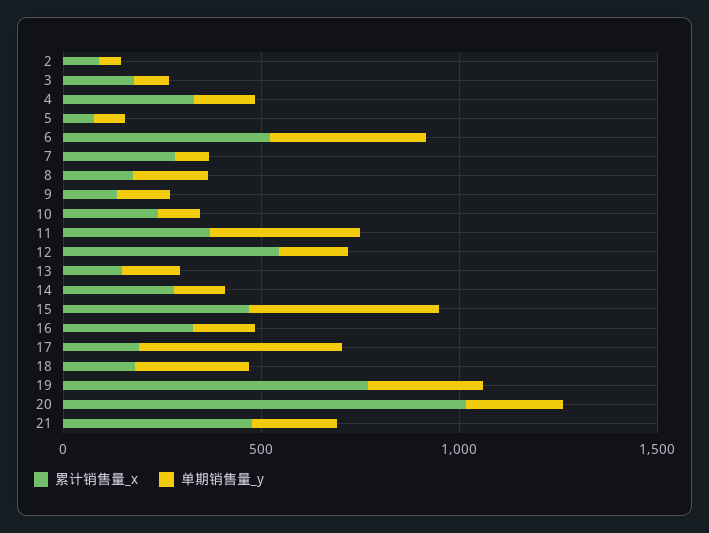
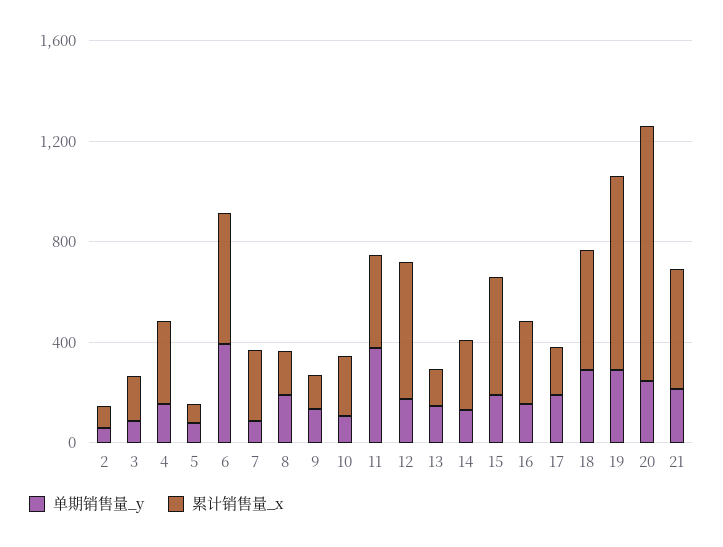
  {
    "累计销售量_x": {
      "2": 100,
      "3": 200,
      "4": 300,
      "5": 100,
      "6": 500,
      "7": 300,
      "8": 200,
      "9": 100,
      "10": 200,
      "11": 400,
      "12": 500,
      "13": 100,
      "14": 300,
      "15": 500,
      "16": 300,
      "17": 200,
-     "18": 200,
+     "18": 500,
      "19": 800,
      "20": 1000,
      "21": 500
    },
    "单期销售量_y": {
      "2": 100,
      "3": 100,
      "4": 200,
      "5": 100,
      "6": 400,
      "7": 100,
      "8": 200,
      "9": 100,
      "10": 100,
      "11": 400,
      "12": 200,
      "13": 100,
      "14": 100,
-     "15": 500,
+     "15": 200,
      "16": 200,
-     "17": 500,
+     "17": 200,
      "18": 300,
      "19": 300,
      "20": 200,
      "21": 200
    }
  }

